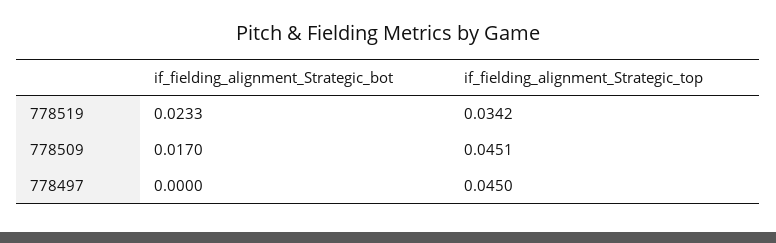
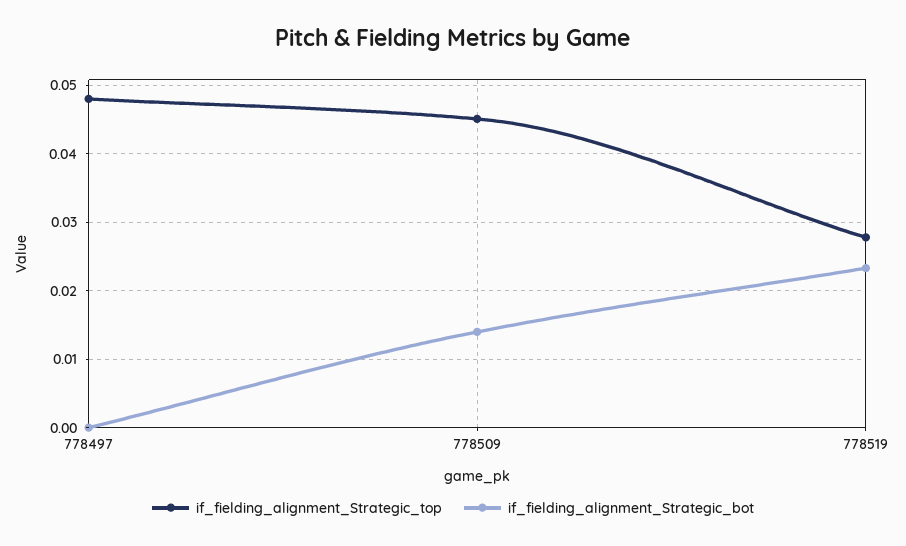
  {
    "if_fielding_alignment_Strategic_bot": {
      "778519": 0.0233,
-     "778509": 0.017,
+     "778509": 0.014,
      "778497": 0
    },
    "if_fielding_alignment_Strategic_top": {
-     "778519": 0.0342,
+     "778519": 0.028,
      "778509": 0.0451,
-     "778497": 0.045
+     "778497": 0.048
    }
  }

